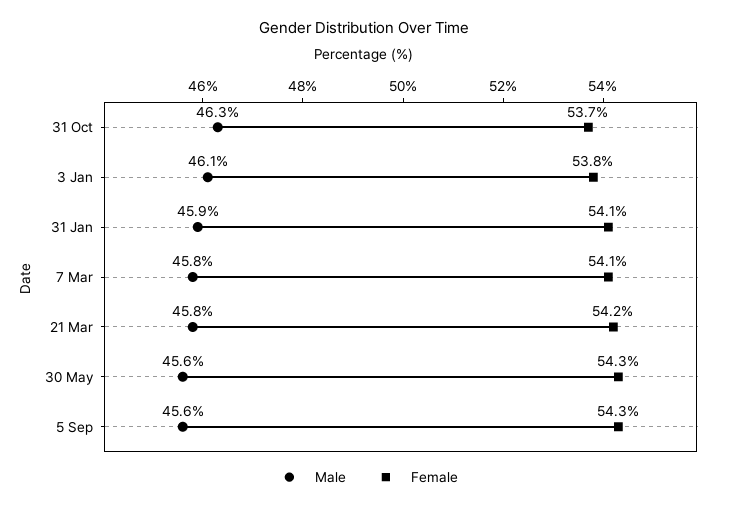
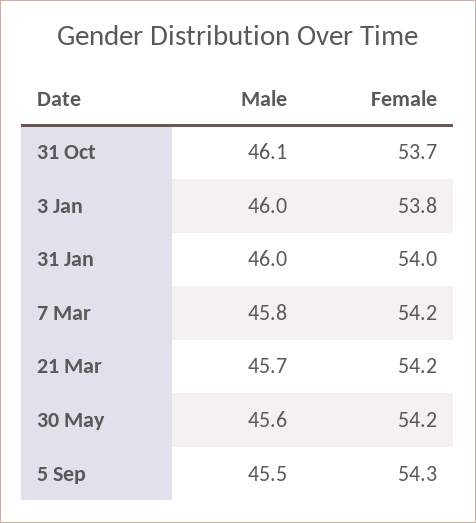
  {
    "Male": {
-     "31 Oct": 46.3,
+     "31 Oct": 46.1,
-     "3 Jan": 46.1,
+     "3 Jan": 46,
-     "31 Jan": 45.9,
+     "31 Jan": 46,
      "7 Mar": 45.8,
-     "21 Mar": 45.8,
+     "21 Mar": 45.7,
      "30 May": 45.6,
-     "5 Sep": 45.6
+     "5 Sep": 45.5
    },
    "Female": {
      "31 Oct": 53.7,
      "3 Jan": 53.8,
-     "31 Jan": 54.1,
+     "31 Jan": 54,
-     "7 Mar": 54.1,
+     "7 Mar": 54.2,
      "21 Mar": 54.2,
-     "30 May": 54.3,
+     "30 May": 54.2,
      "5 Sep": 54.3
    }
  }

